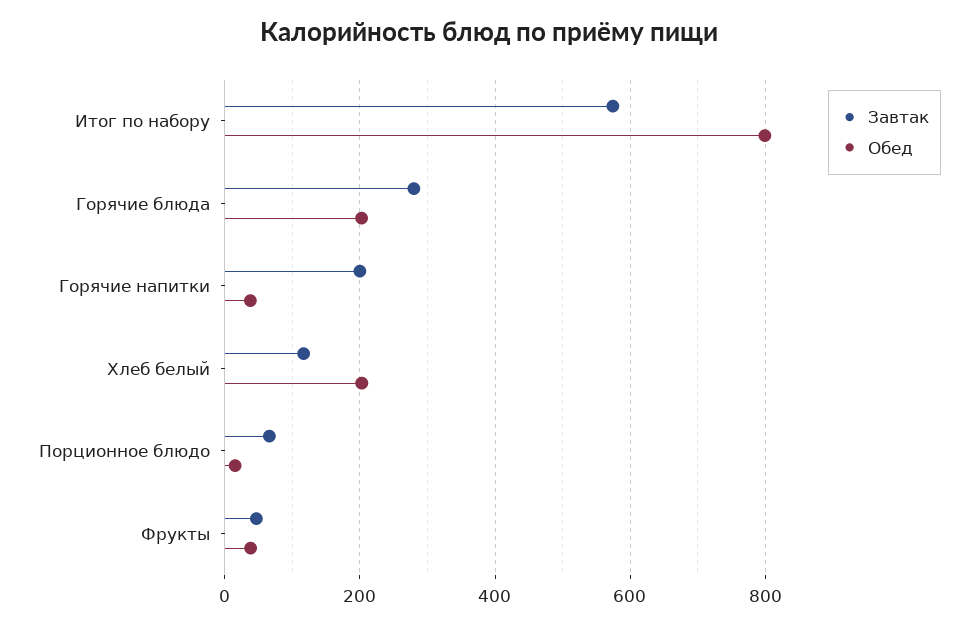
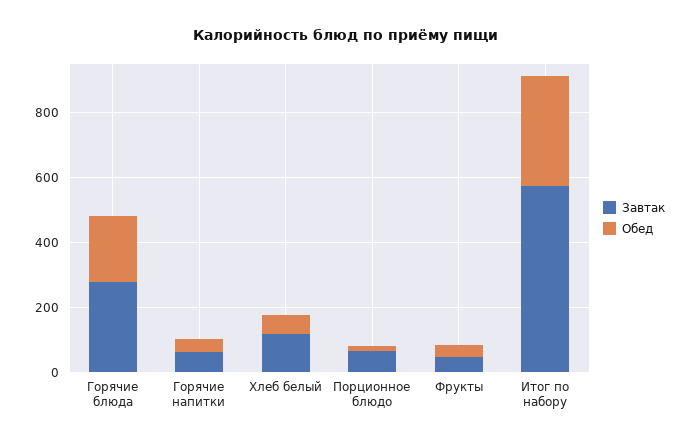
  {
    "Завтак": {
      "Итог по набору": 580,
      "Горячие блюда": 280,
-     "Горячие напитки": 200,
+     "Горячие напитки": 50,
      "Хлеб белый": 120,
      "Порционное блюдо": 60,
      "Фрукты": 40
    },
    "Обед": {
-     "Итог по набору": 800,
+     "Итог по набору": 350,
      "Горячие блюда": 200,
      "Горячие напитки": 40,
-     "Хлеб белый": 200,
+     "Хлеб белый": 50,
      "Порционное блюдо": 20,
      "Фрукты": 40
    }
  }

